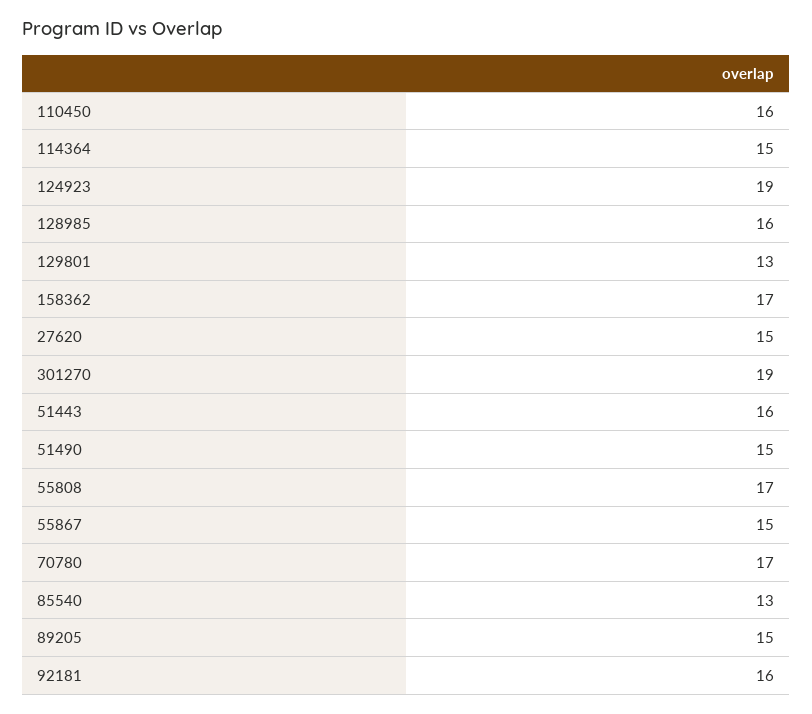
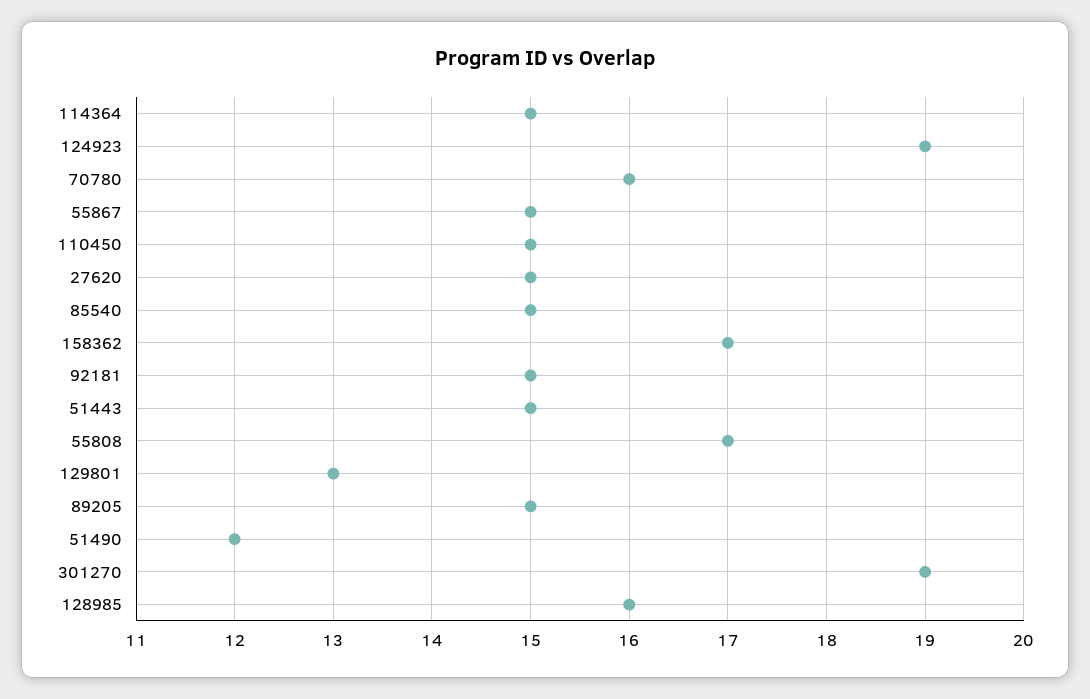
  {
-   "110450": 16,
+   "110450": 15,
    "114364": 15,
    "124923": 19,
    "128985": 16,
    "129801": 13,
    "158362": 17,
    "27620": 15,
    "301270": 19,
-   "51443": 16,
+   "51443": 15,
-   "51490": 15,
+   "51490": 12,
    "55808": 17,
    "55867": 15,
-   "70780": 17,
+   "70780": 16,
-   "85540": 13,
+   "85540": 15,
    "89205": 15,
-   "92181": 16
+   "92181": 15
  }

